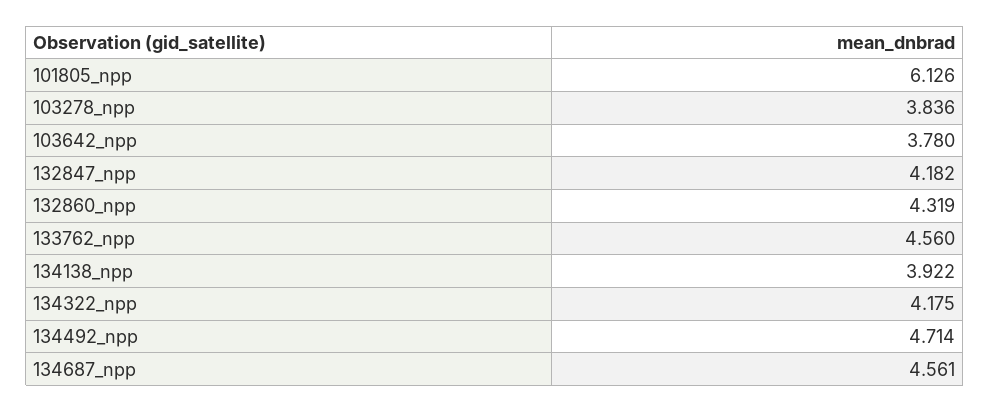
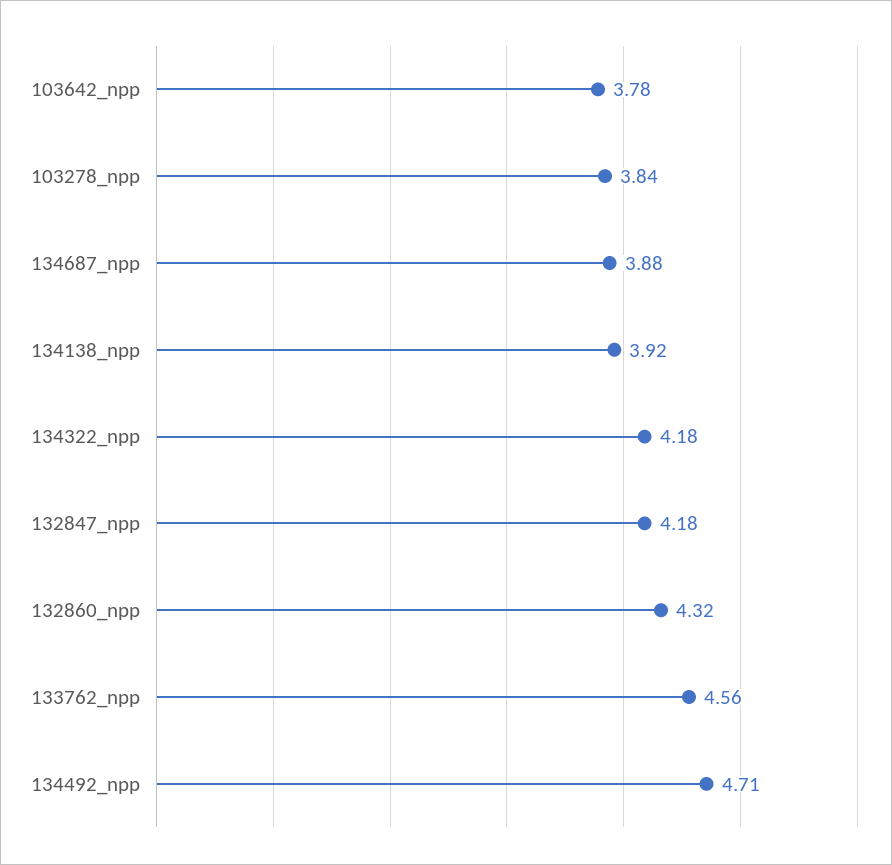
  {
-   "101805_npp": 6.126,
    "103278_npp": 3.836,
    "103642_npp": 3.78,
    "132847_npp": 4.182,
    "132860_npp": 4.319,
    "133762_npp": 4.56,
    "134138_npp": 3.922,
    "134322_npp": 4.175,
    "134492_npp": 4.714,
-   "134687_npp": 4.561
+   "134687_npp": 3.88
  }

